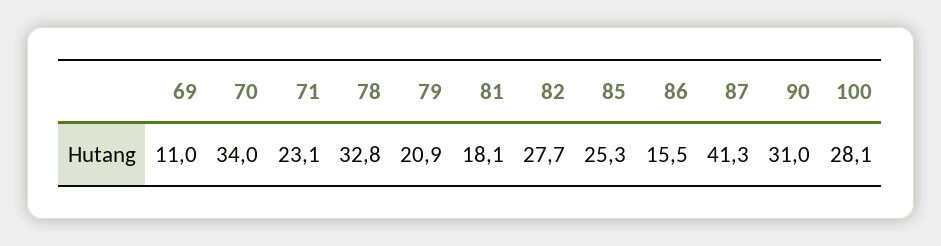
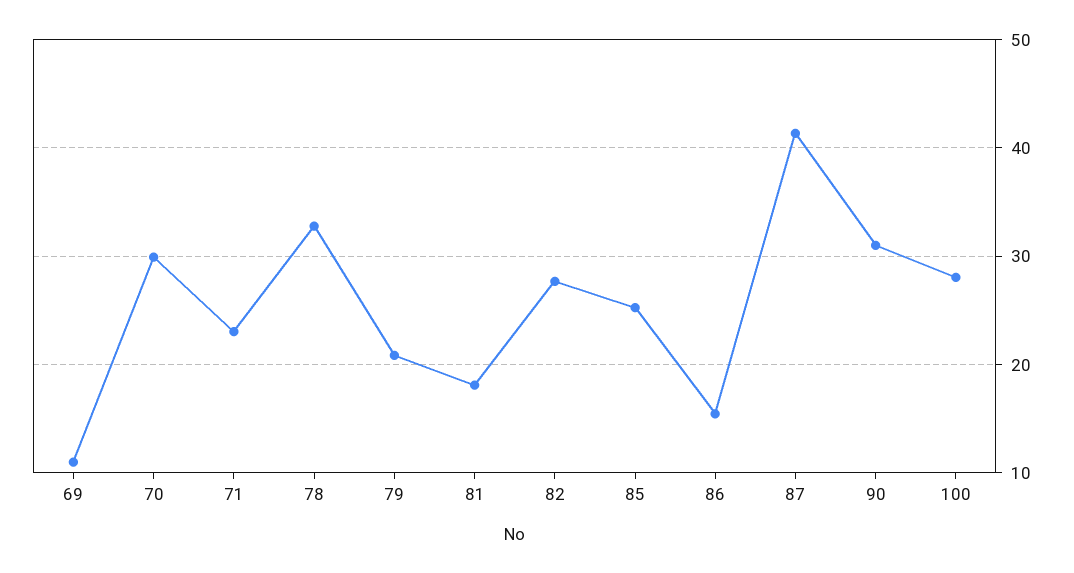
  {
    "69": 11,
-   "70": 34,
+   "70": 30,
    "71": 23.1,
    "78": 32.8,
    "79": 20.9,
    "81": 18.1,
    "82": 27.7,
    "85": 25.3,
    "86": 15.5,
    "87": 41.3,
    "90": 31,
    "100": 28.1
  }

